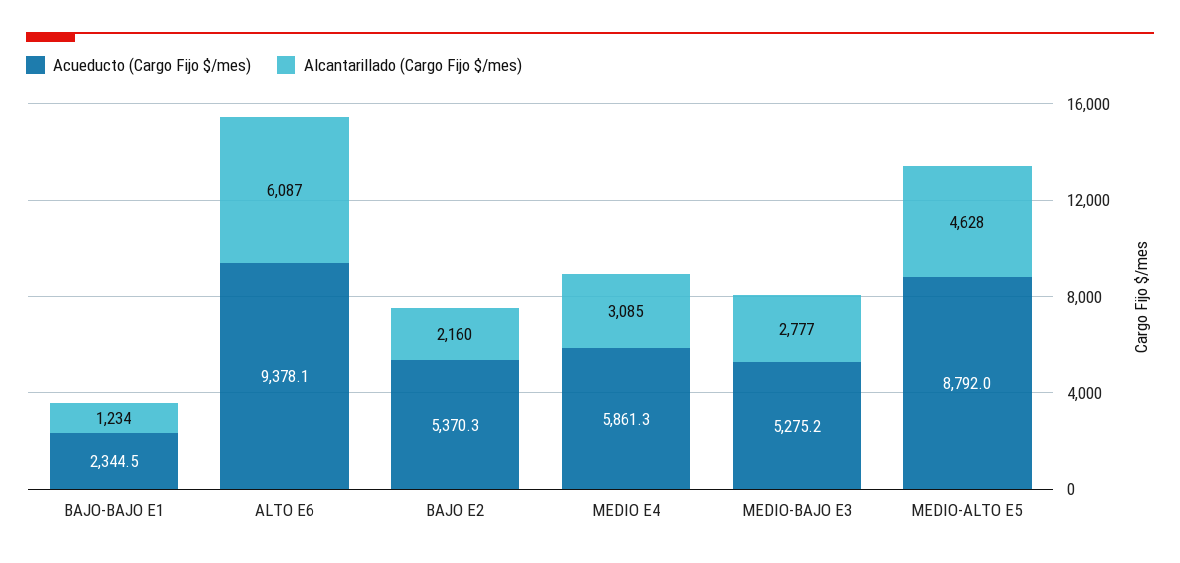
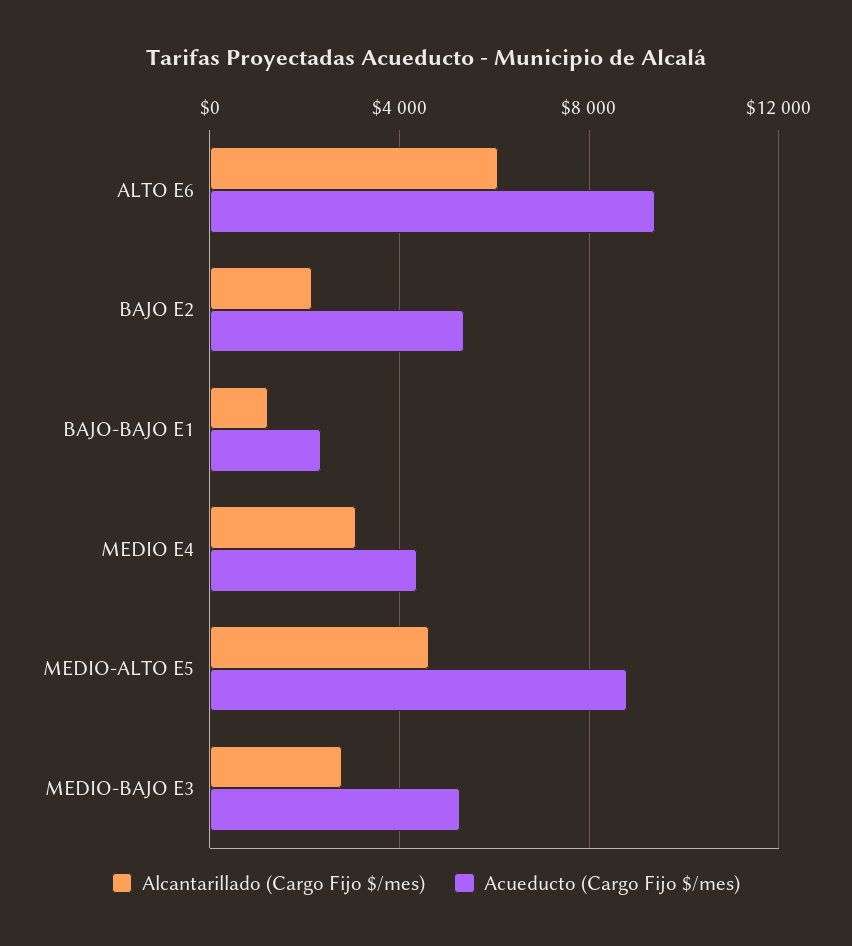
  {
    "Acueducto (Cargo Fijo $/mes)": {
      "BAJO-BAJO E1": 2344.5,
      "ALTO E6": 9378.1,
      "BAJO E2": 5370.3,
-     "MEDIO E4": 5861.3,
+     "MEDIO E4": 4500,
      "MEDIO-BAJO E3": 5275.2,
      "MEDIO-ALTO E5": 8792
    },
    "Alcantarillado (Cargo Fijo $/mes)": {
      "BAJO-BAJO E1": 1234,
      "ALTO E6": 6087,
      "BAJO E2": 2160,
      "MEDIO E4": 3085,
      "MEDIO-BAJO E3": 2777,
      "MEDIO-ALTO E5": 4628
    }
  }

